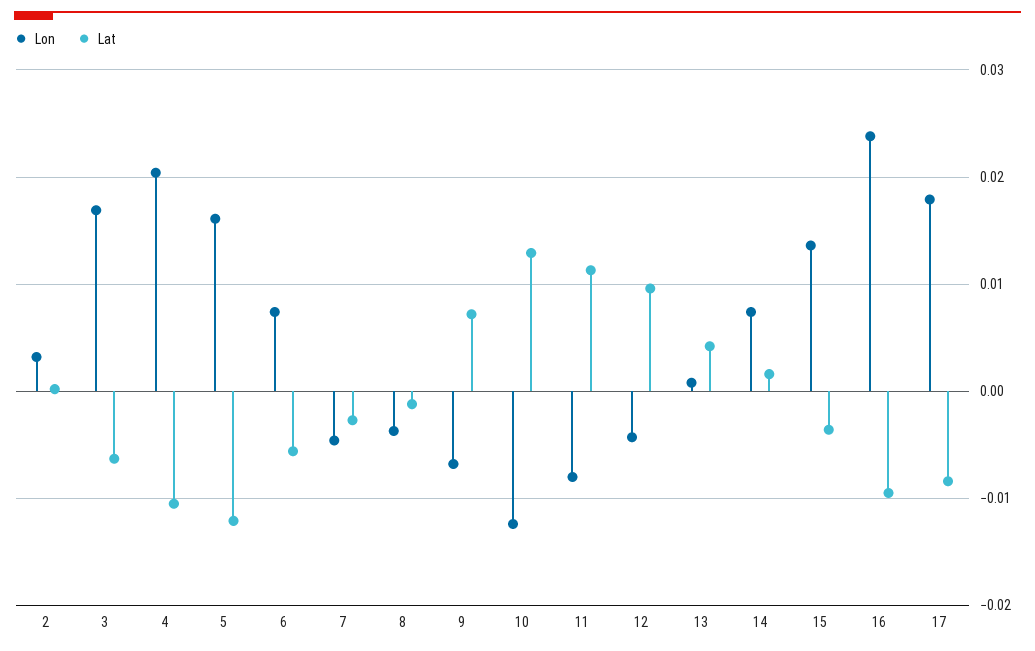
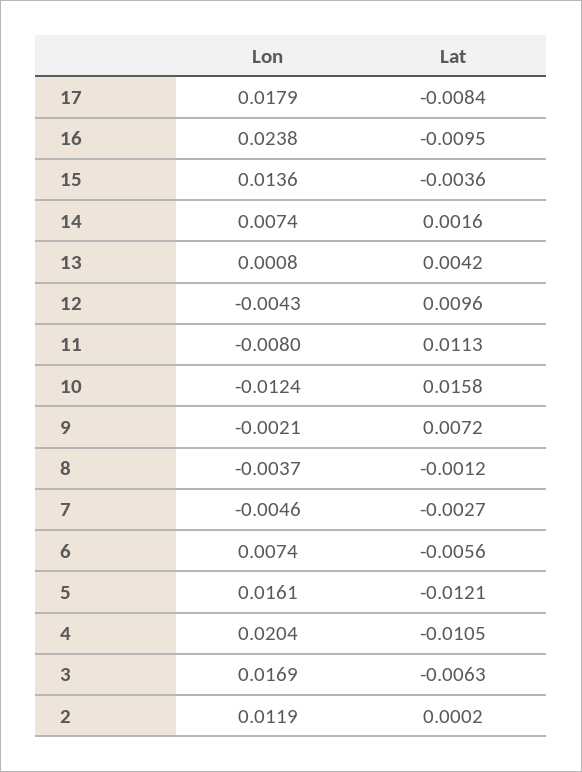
  {
    "Lon": {
-     "2": 0.003,
+     "2": 0.0119,
      "3": 0.0169,
      "4": 0.0204,
      "5": 0.0161,
      "6": 0.0074,
      "7": -0.0046,
      "8": -0.0037,
-     "9": -0.007,
+     "9": -0.0021,
      "10": -0.0124,
      "11": -0.008,
      "12": -0.0043,
      "13": 0.0008,
      "14": 0.0074,
      "15": 0.0136,
      "16": 0.0238,
      "17": 0.0179
    },
    "Lat": {
      "2": 0.0002,
      "3": -0.0063,
      "4": -0.0105,
      "5": -0.0121,
      "6": -0.0056,
      "7": -0.0027,
      "8": -0.0012,
      "9": 0.0072,
-     "10": 0.013,
+     "10": 0.0158,
      "11": 0.0113,
      "12": 0.0096,
      "13": 0.0042,
      "14": 0.0016,
      "15": -0.0036,
      "16": -0.0095,
      "17": -0.0084
    }
  }

